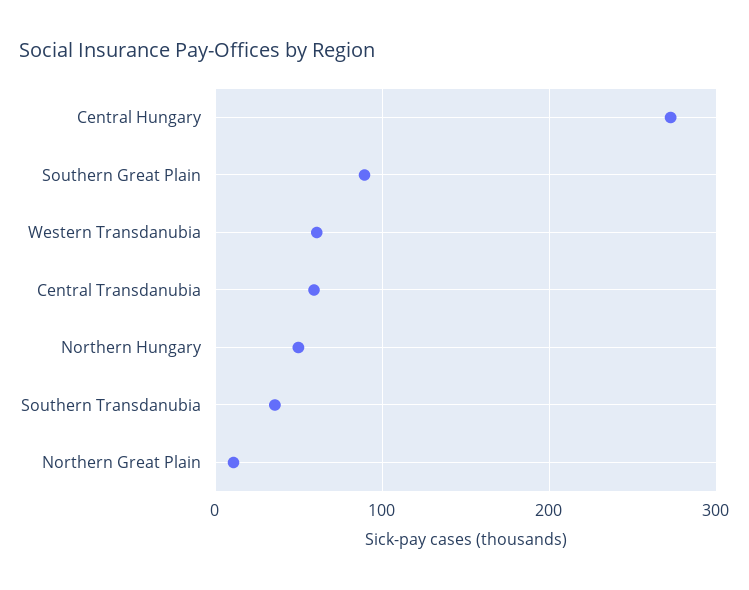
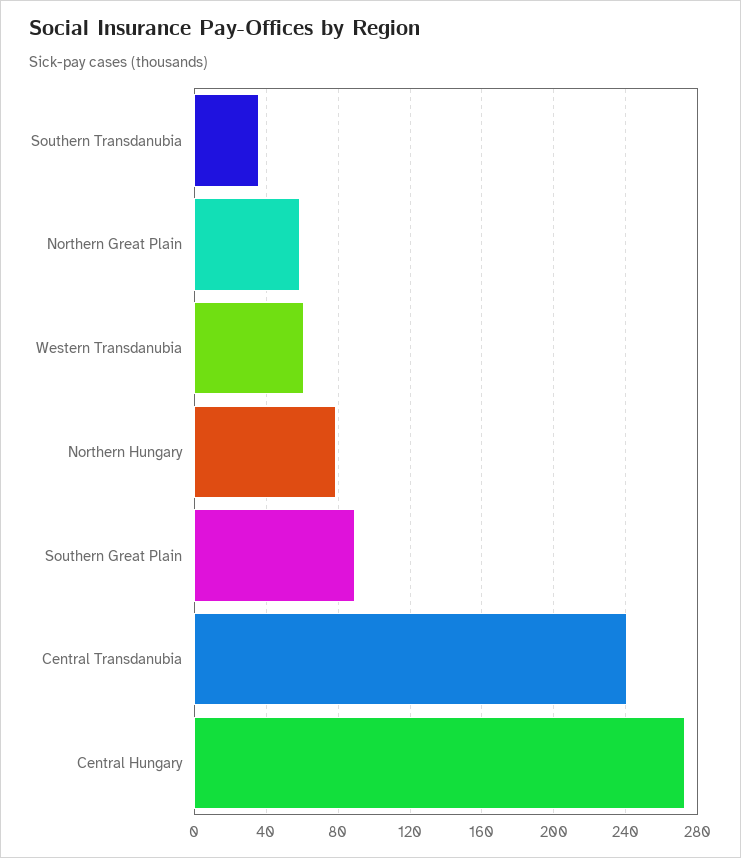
  {
    "Central Hungary": 275,
    "Southern Great Plain": 90,
    "Western Transdanubia": 60,
-   "Central Transdanubia": 60,
+   "Central Transdanubia": 240,
-   "Northern Hungary": 50,
+   "Northern Hungary": 80,
    "Southern Transdanubia": 35,
-   "Northern Great Plain": 10
+   "Northern Great Plain": 60
  }

